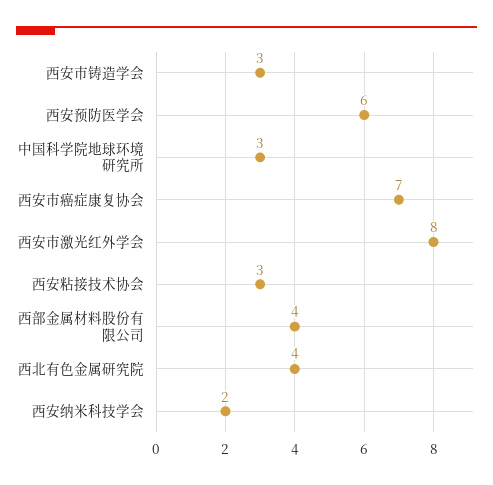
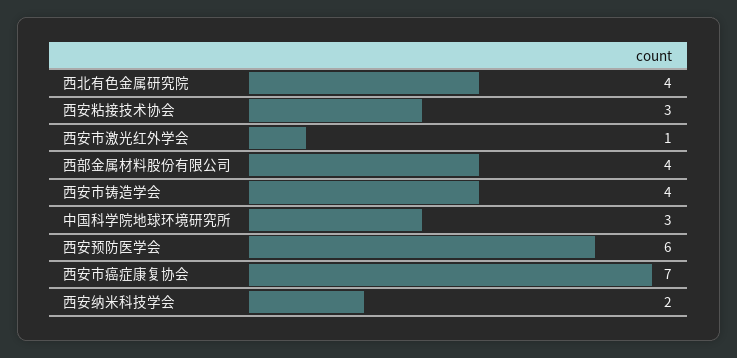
  {
-   "西安市铸造学会": 3,
+   "西安市铸造学会": 4,
    "西安预防医学会": 6,
    "中国科学院地球环境研究所": 3,
    "西安市癌症康复协会": 7,
-   "西安市激光红外学会": 8,
+   "西安市激光红外学会": 1,
    "西安粘接技术协会": 3,
    "西部金属材料股份有限公司": 4,
    "西北有色金属研究院": 4,
    "西安纳米科技学会": 2
  }

